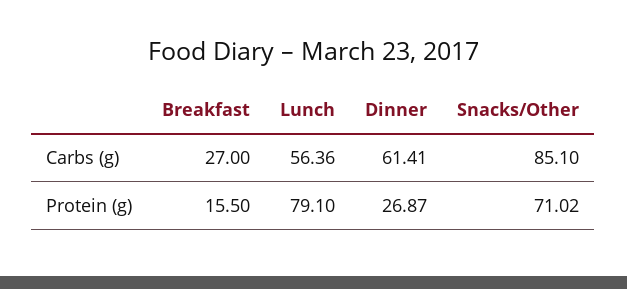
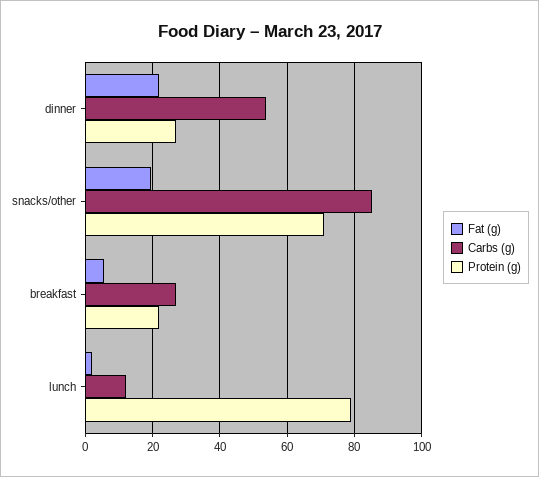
  {
    "Carbs (g)": {
      "Breakfast": 27,
-     "Lunch": 56.36,
+     "Lunch": 12,
-     "Dinner": 61.41,
+     "Dinner": 54,
      "Snacks/Other": 85.1
    },
    "Protein (g)": {
-     "Breakfast": 15.5,
+     "Breakfast": 22,
      "Lunch": 79.1,
      "Dinner": 26.87,
      "Snacks/Other": 71.02
-   }
+   },
+   "Fat (g)": {
+     "Dinner": 22,
+     "Snacks/Other": 20,
+     "Breakfast": 6,
+     "Lunch": 2
+   }
  }

